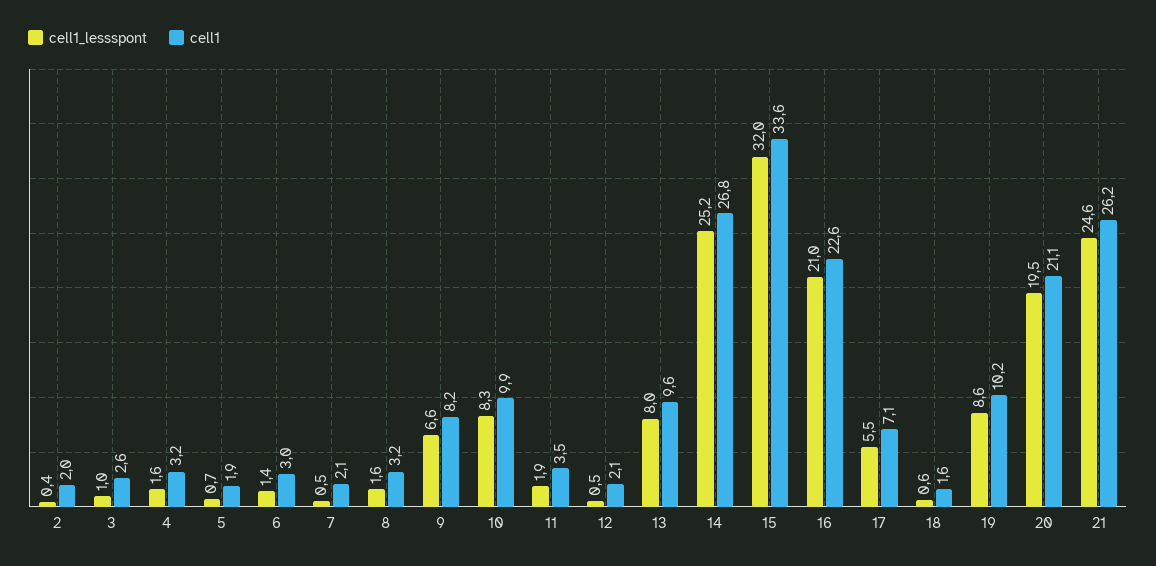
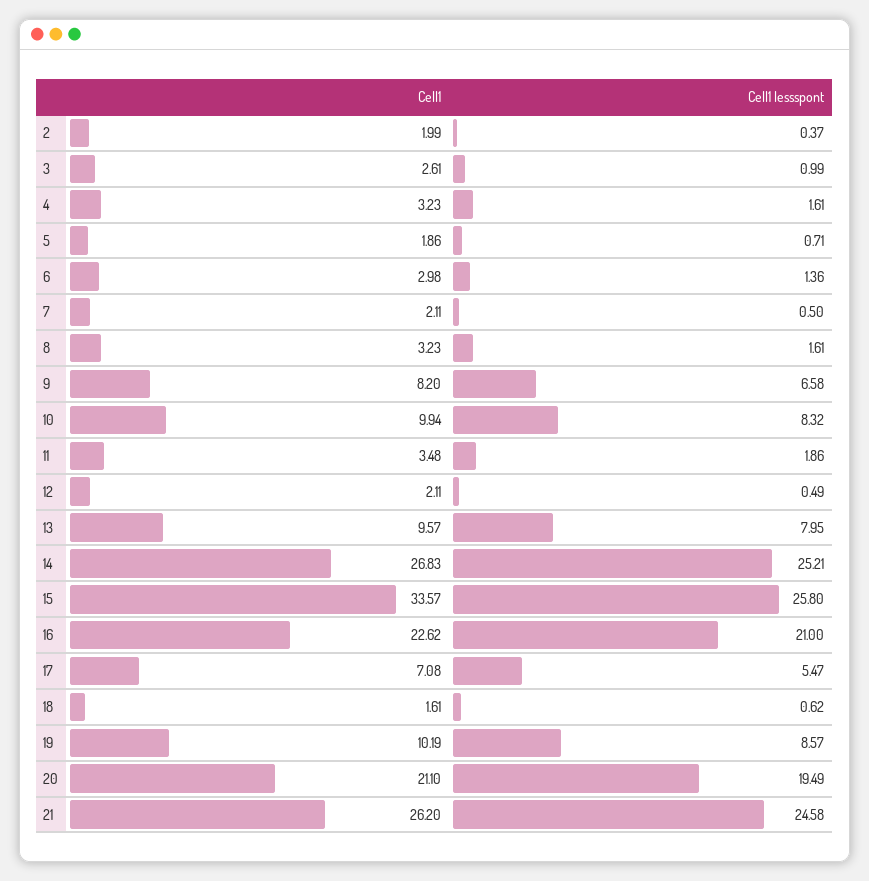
  {
    "cell1_lessspont": {
      "2": 0.37,
      "3": 0.99,
      "4": 1.61,
      "5": 0.71,
      "6": 1.36,
      "7": 0.5,
      "8": 1.61,
      "9": 6.58,
      "10": 8.32,
      "11": 1.86,
      "12": 0.49,
      "13": 7.95,
      "14": 25.21,
-     "15": 32,
+     "15": 25.8,
      "16": 21,
      "17": 5.47,
      "18": 0.62,
      "19": 8.57,
      "20": 19.49,
      "21": 24.58
    },
    "cell1": {
      "2": 1.99,
      "3": 2.61,
      "4": 3.23,
      "5": 1.86,
      "6": 2.98,
      "7": 2.11,
      "8": 3.23,
      "9": 8.2,
      "10": 9.94,
      "11": 3.48,
      "12": 2.11,
      "13": 9.57,
      "14": 26.83,
      "15": 33.57,
      "16": 22.62,
      "17": 7.08,
      "18": 1.61,
      "19": 10.19,
      "20": 21.1,
      "21": 26.2
    }
  }

